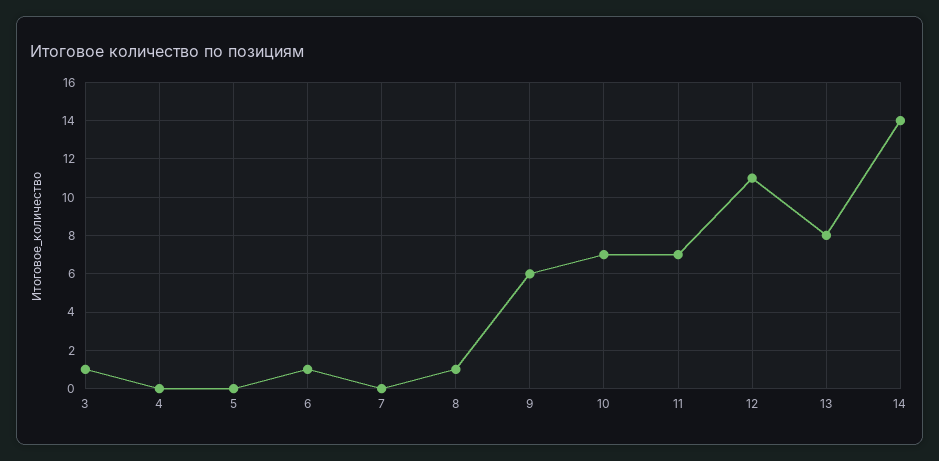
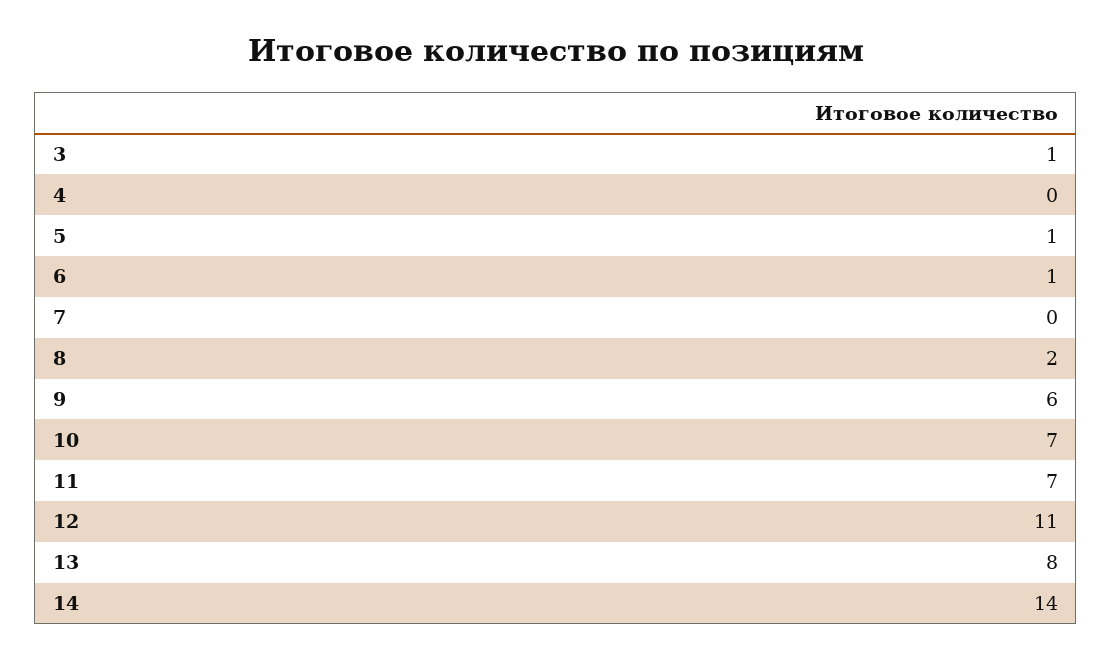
  {
    "3": 1,
    "4": 0,
-   "5": 0,
+   "5": 1,
    "6": 1,
    "7": 0,
-   "8": 1,
+   "8": 2,
    "9": 6,
    "10": 7,
    "11": 7,
    "12": 11,
    "13": 8,
    "14": 14
  }

